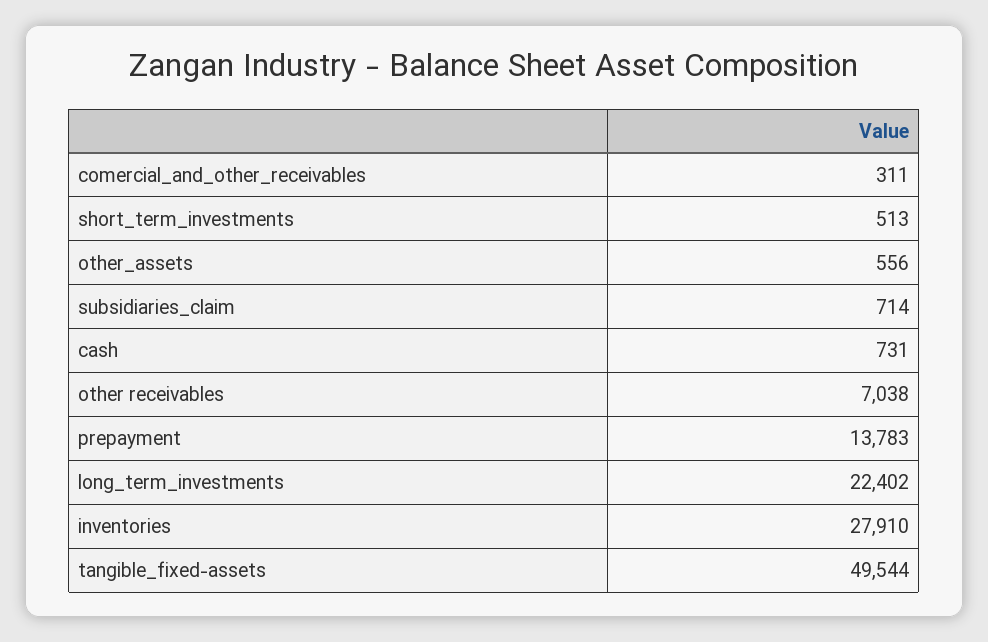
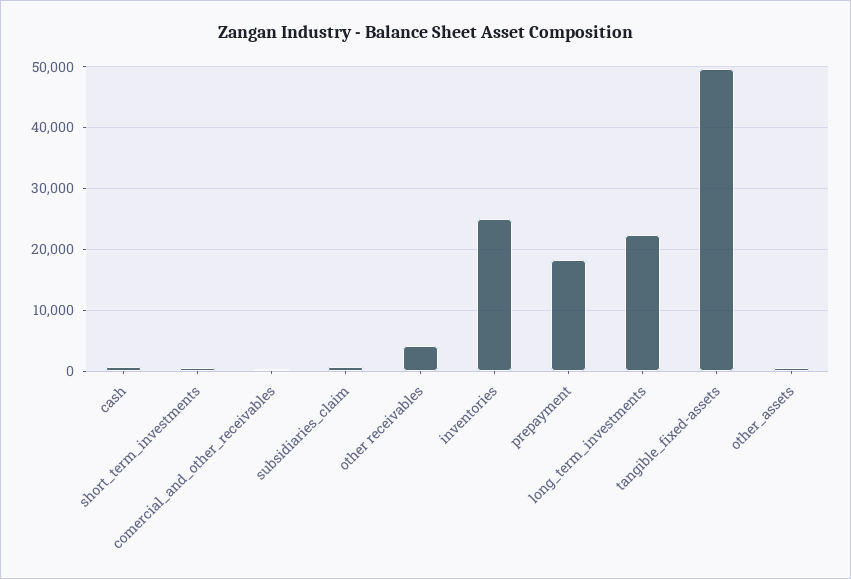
  {
    "comercial_and_other_receivables": 311,
    "short_term_investments": 513,
    "other_assets": 556,
    "subsidiaries_claim": 714,
    "cash": 731,
-   "other receivables": 7038,
+   "other receivables": 4000,
-   "prepayment": 13783,
+   "prepayment": 18000,
    "long_term_investments": 22402,
-   "inventories": 27910,
+   "inventories": 25000,
    "tangible_fixed-assets": 49544
  }

